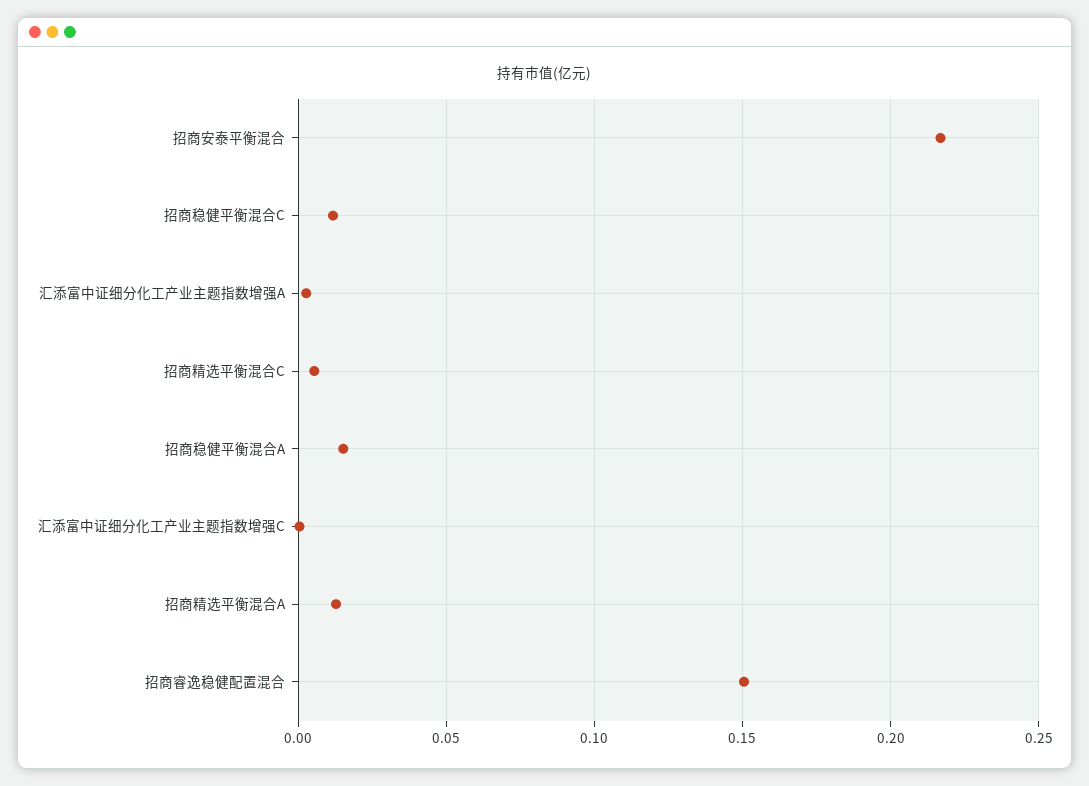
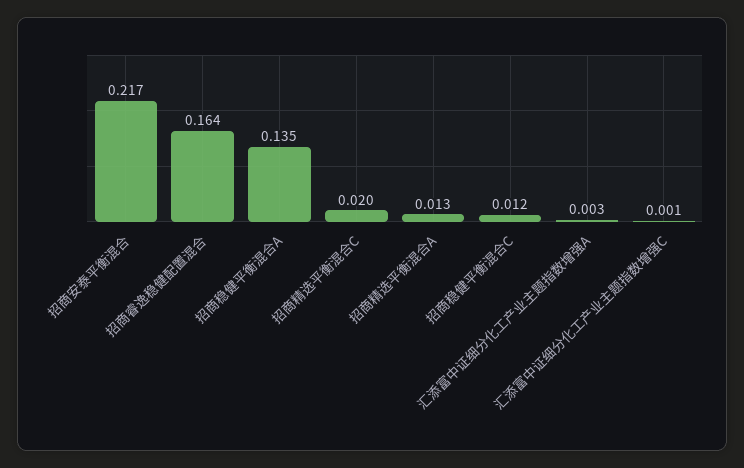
  {
    "招商安泰平衡混合": 0.217,
    "招商稳健平衡混合C": 0.012,
    "汇添富中证细分化工产业主题指数增强A": 0.003,
-   "招商精选平衡混合C": 0.005,
+   "招商精选平衡混合C": 0.02,
-   "招商稳健平衡混合A": 0.015,
+   "招商稳健平衡混合A": 0.135,
    "汇添富中证细分化工产业主题指数增强C": 0.001,
    "招商精选平衡混合A": 0.013,
-   "招商睿逸稳健配置混合": 0.15
+   "招商睿逸稳健配置混合": 0.164
  }

